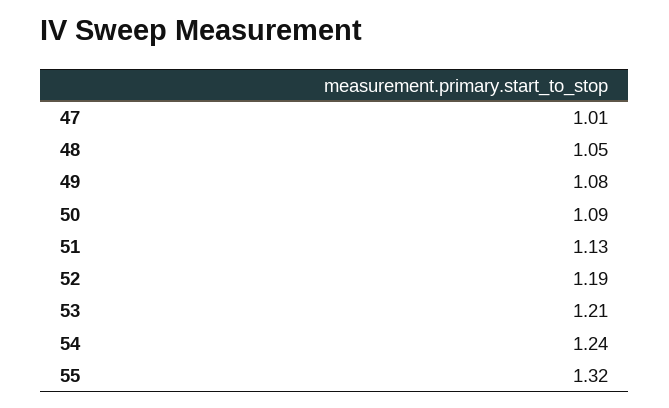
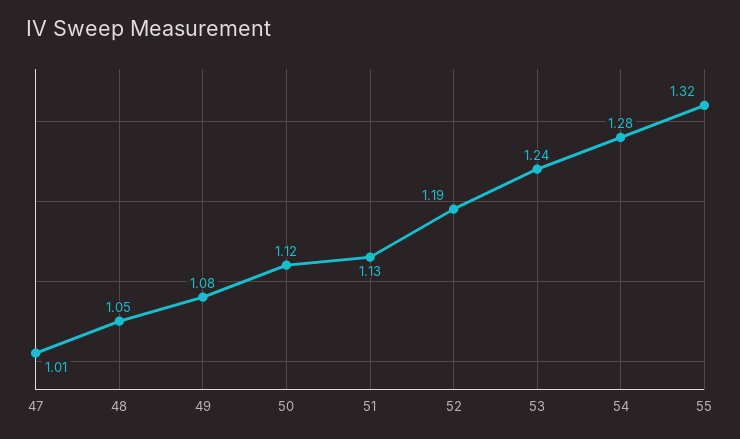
  {
    "47": 1.01,
    "48": 1.05,
    "49": 1.08,
-   "50": 1.09,
+   "50": 1.12,
    "51": 1.13,
    "52": 1.19,
-   "53": 1.21,
+   "53": 1.24,
-   "54": 1.24,
+   "54": 1.28,
    "55": 1.32
  }

